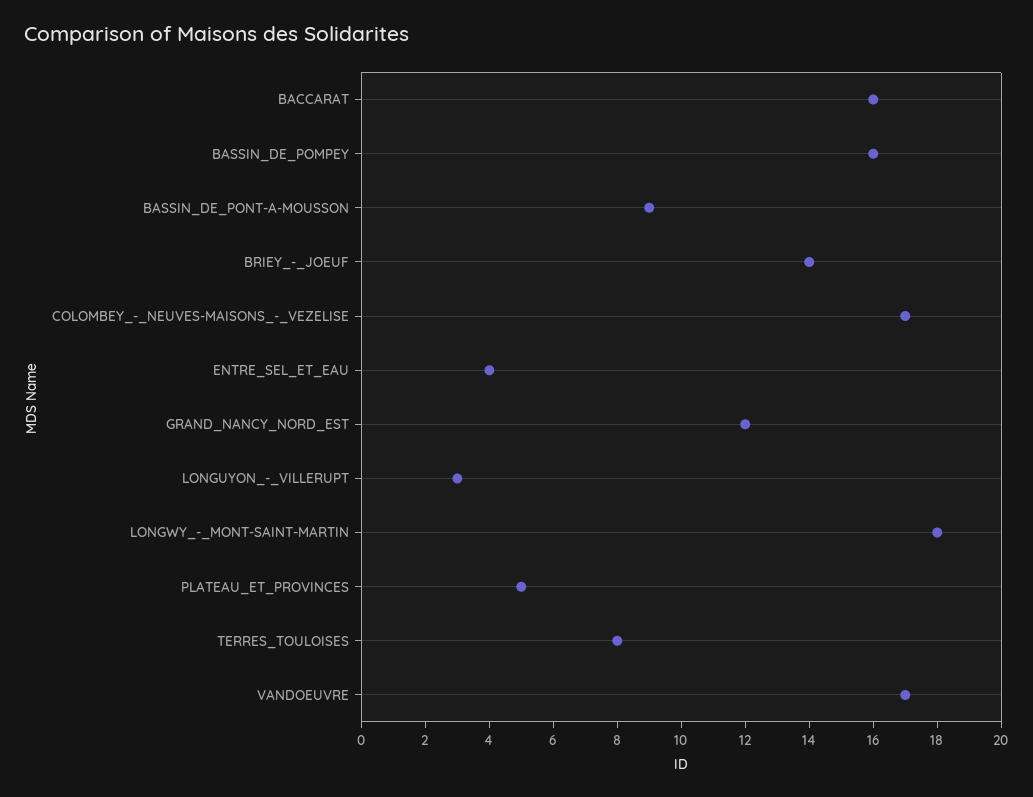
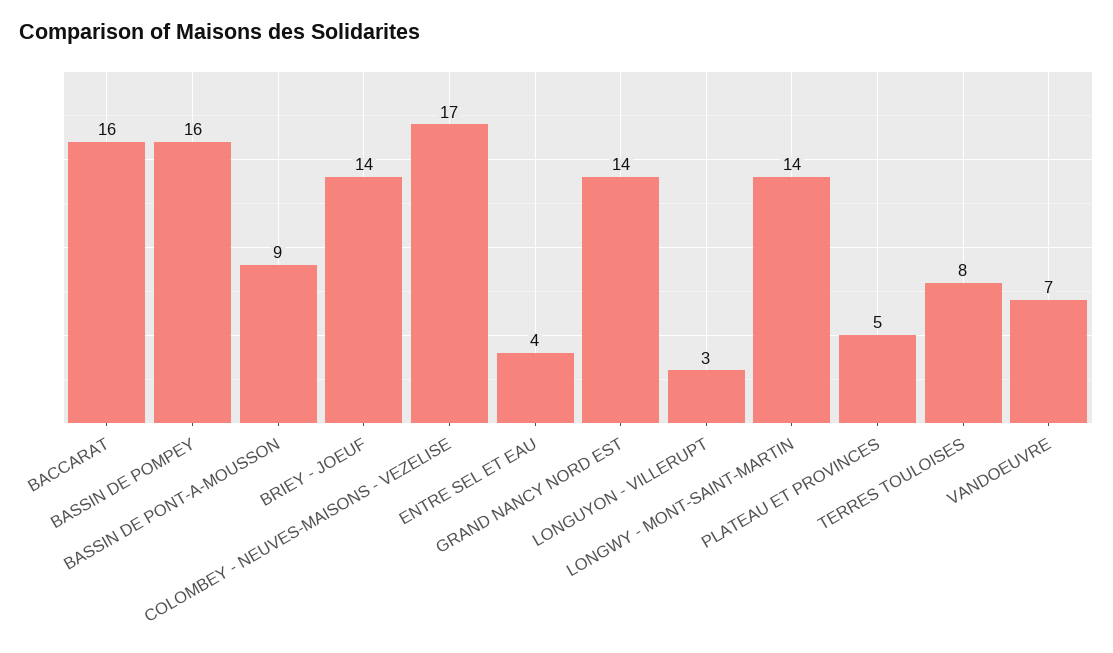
  {
    "BACCARAT": 16,
    "BASSIN_DE_POMPEY": 16,
    "BASSIN_DE_PONT-A-MOUSSON": 9,
    "BRIEY_-_JOEUF": 14,
    "COLOMBEY_-_NEUVES-MAISONS_-_VEZELISE": 17,
    "ENTRE_SEL_ET_EAU": 4,
-   "GRAND_NANCY_NORD_EST": 12,
+   "GRAND_NANCY_NORD_EST": 14,
    "LONGUYON_-_VILLERUPT": 3,
-   "LONGWY_-_MONT-SAINT-MARTIN": 18,
+   "LONGWY_-_MONT-SAINT-MARTIN": 14,
    "PLATEAU_ET_PROVINCES": 5,
    "TERRES_TOULOISES": 8,
-   "VANDOEUVRE": 17
+   "VANDOEUVRE": 7
  }

